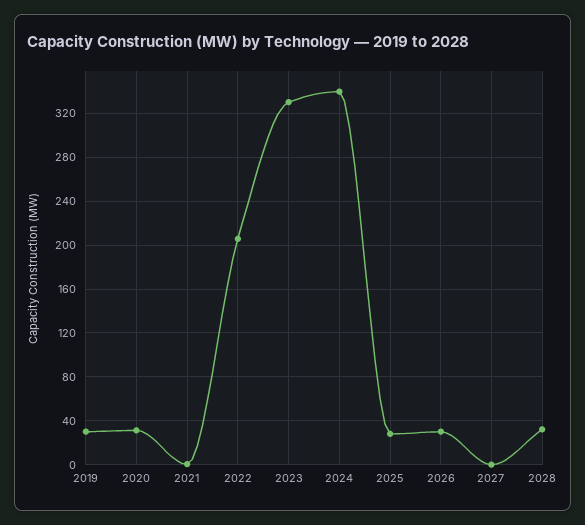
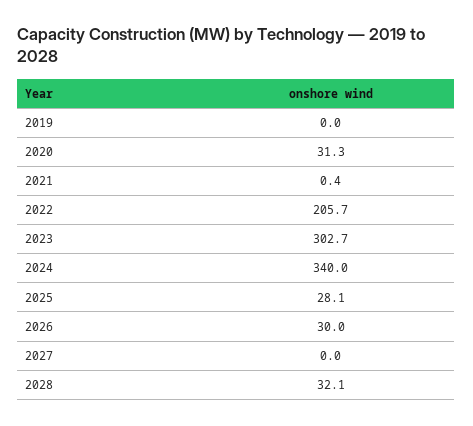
  {
-   "2019": 30,
+   "2019": 0,
    "2020": 31.3,
    "2021": 0.4,
    "2022": 205.7,
-   "2023": 330,
+   "2023": 302.7,
    "2024": 340,
    "2025": 28.1,
    "2026": 30,
    "2027": 0,
    "2028": 32.1
  }

